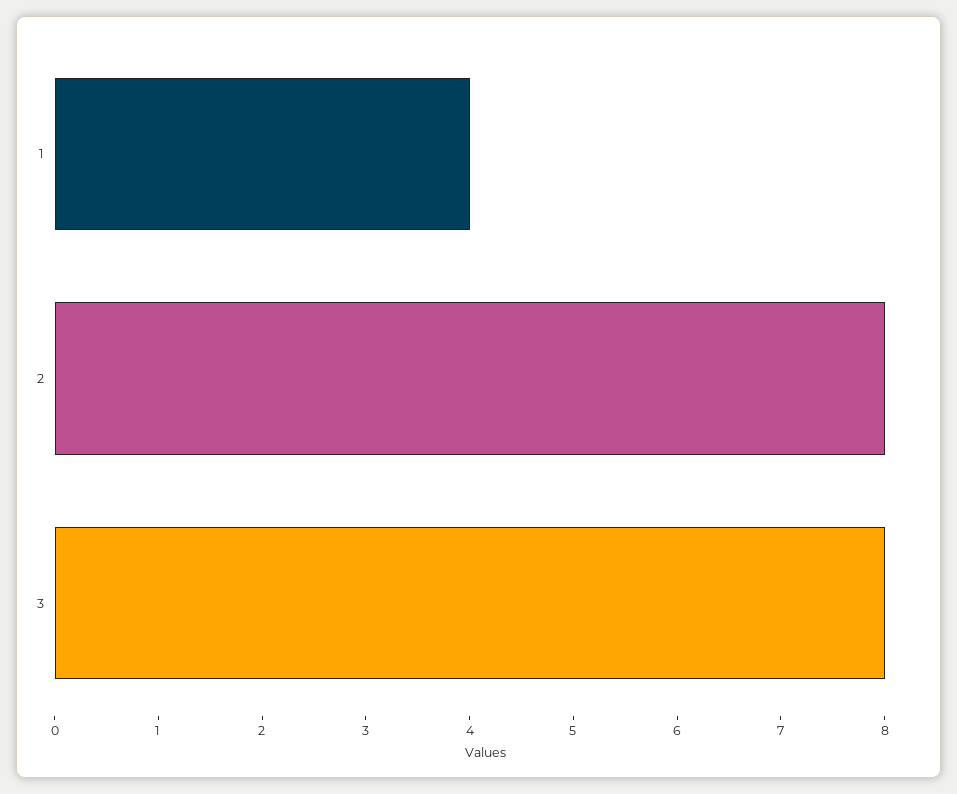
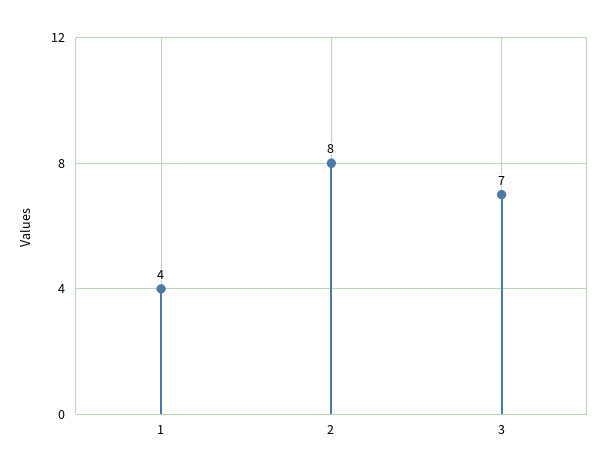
  {
    "1": 4,
    "2": 8,
-   "3": 8
+   "3": 7
  }

